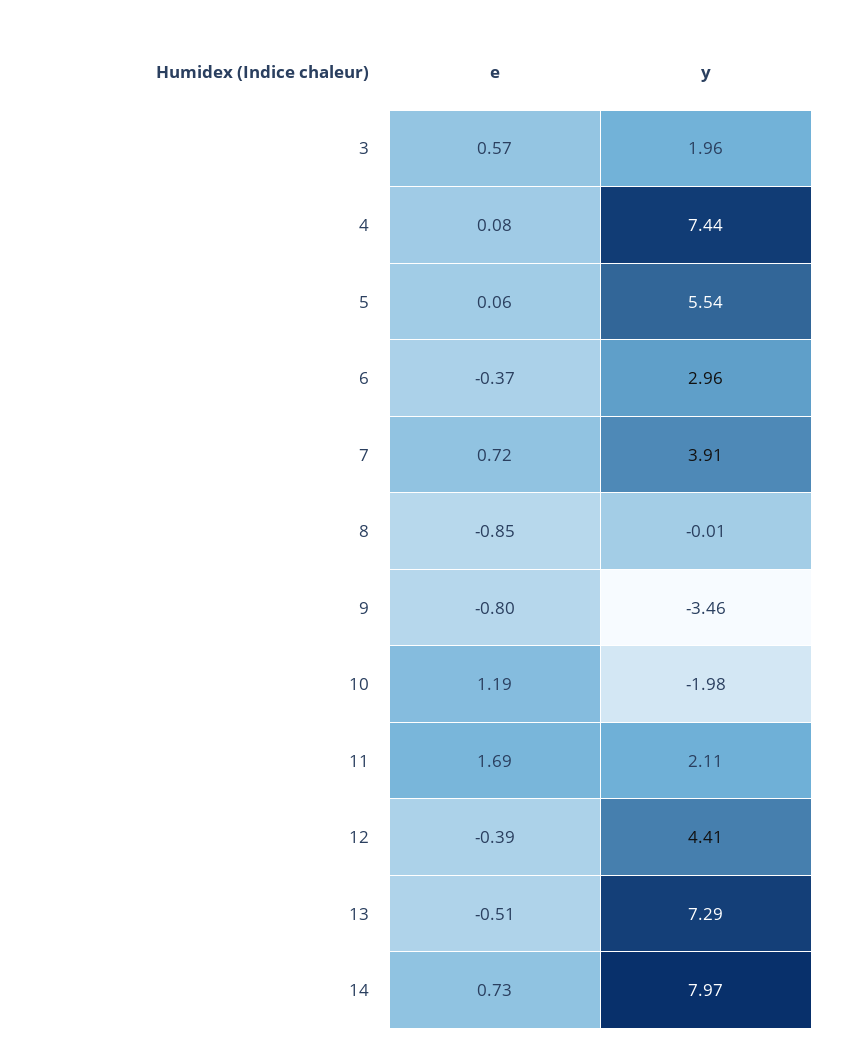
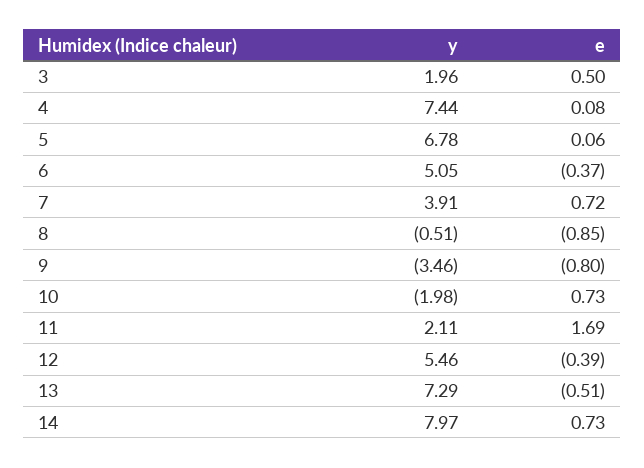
  {
    "e": {
-     "3": 0.57,
+     "3": 0.5,
      "4": 0.08,
      "5": 0.06,
      "6": -0.37,
      "7": 0.72,
      "8": -0.85,
      "9": -0.8,
-     "10": 1.19,
+     "10": 0.73,
      "11": 1.69,
      "12": -0.39,
      "13": -0.51,
      "14": 0.73
    },
    "y": {
      "3": 1.96,
      "4": 7.44,
-     "5": 5.54,
+     "5": 6.78,
-     "6": 2.96,
+     "6": 5.05,
      "7": 3.91,
-     "8": -0.01,
+     "8": -0.51,
      "9": -3.46,
      "10": -1.98,
      "11": 2.11,
-     "12": 4.41,
+     "12": 5.46,
      "13": 7.29,
      "14": 7.97
    }
  }

